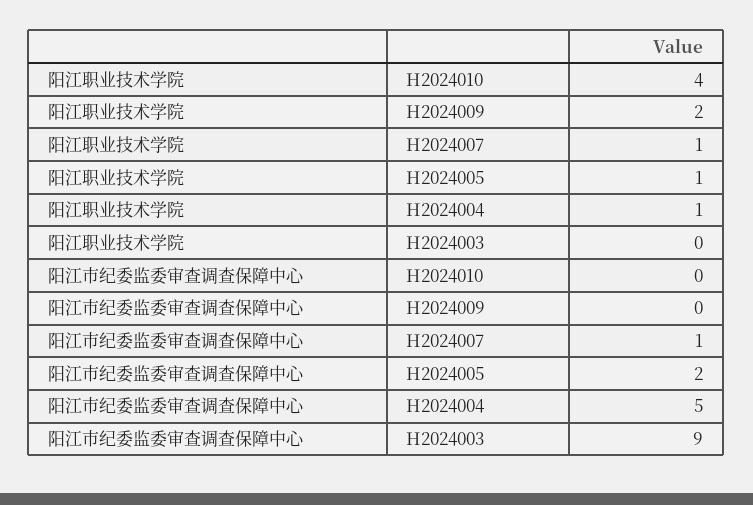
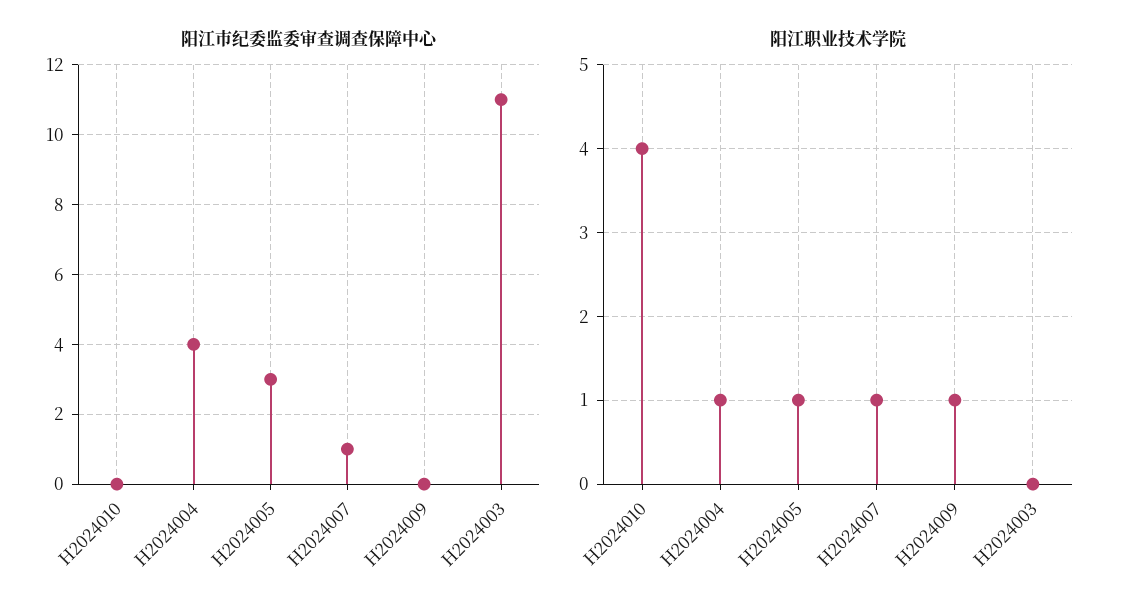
  {
    "阳江职业技术学院": {
      "H2024010": 4,
-     "H2024009": 2,
+     "H2024009": 1,
      "H2024007": 1,
      "H2024005": 1,
      "H2024004": 1,
      "H2024003": 0
    },
    "阳江市纪委监委审查调查保障中心": {
      "H2024010": 0,
      "H2024009": 0,
      "H2024007": 1,
-     "H2024005": 2,
+     "H2024005": 3,
-     "H2024004": 5,
+     "H2024004": 4,
-     "H2024003": 9
+     "H2024003": 11
    }
  }

